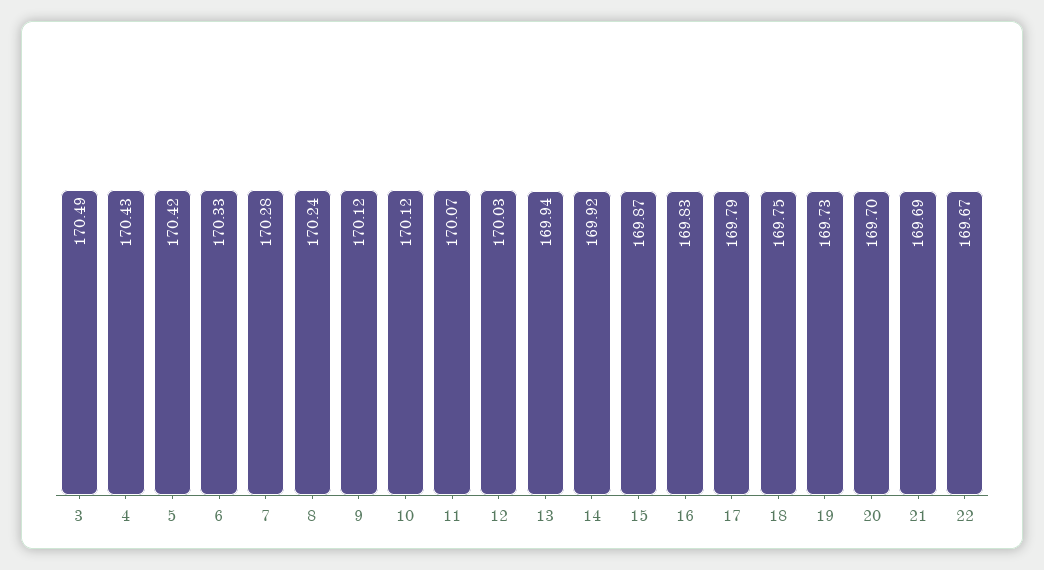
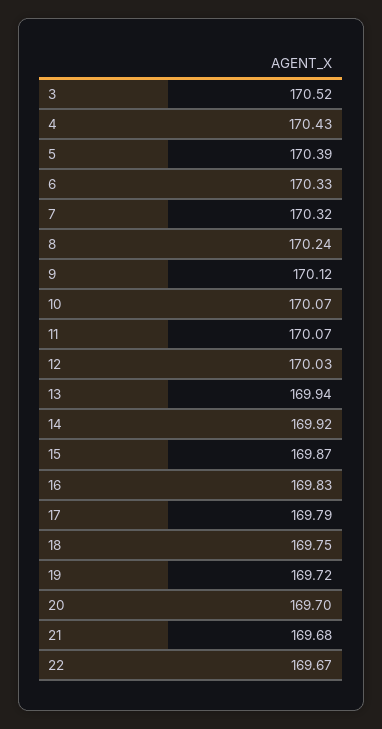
  {
-   "3": 170.49,
+   "3": 170.52,
    "4": 170.43,
-   "5": 170.42,
+   "5": 170.39,
    "6": 170.33,
-   "7": 170.28,
+   "7": 170.32,
    "8": 170.24,
    "9": 170.12,
-   "10": 170.12,
+   "10": 170.07,
    "11": 170.07,
    "12": 170.03,
    "13": 169.94,
    "14": 169.92,
    "15": 169.87,
    "16": 169.83,
    "17": 169.79,
    "18": 169.75,
-   "19": 169.73,
+   "19": 169.72,
    "20": 169.7,
-   "21": 169.69,
+   "21": 169.68,
    "22": 169.67
  }

